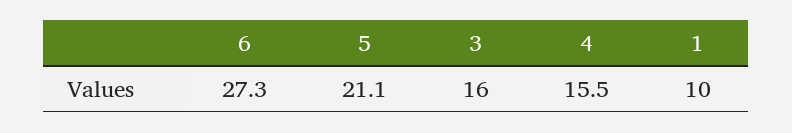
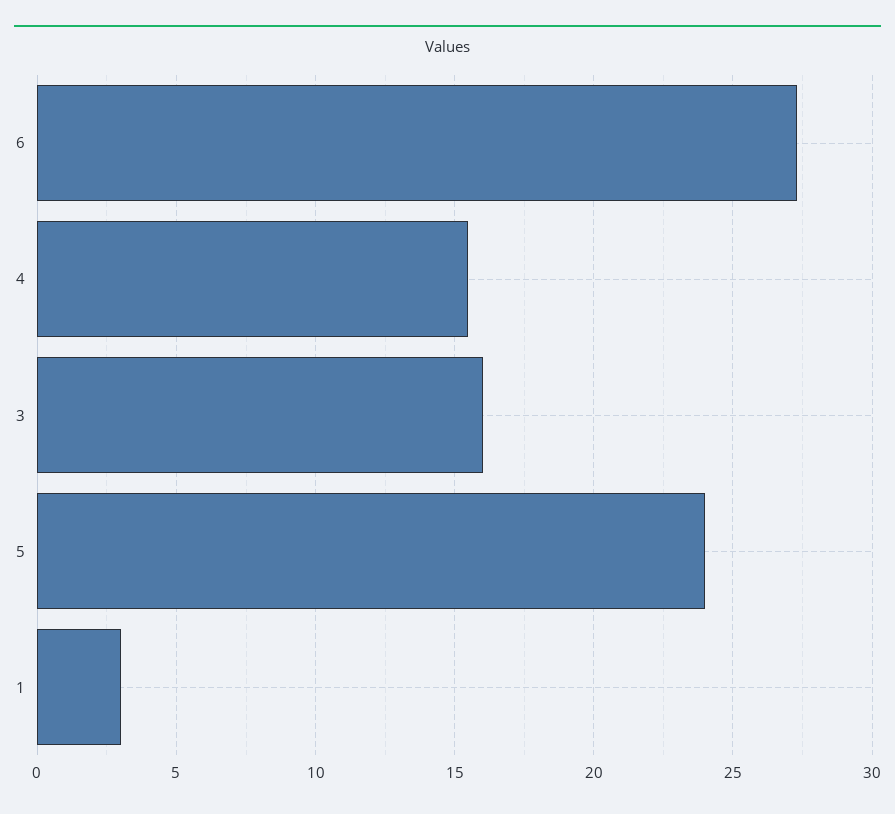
  {
    "6": 27.3,
-   "5": 21.1,
+   "5": 24,
    "3": 16,
    "4": 15.5,
-   "1": 10
+   "1": 3
  }

